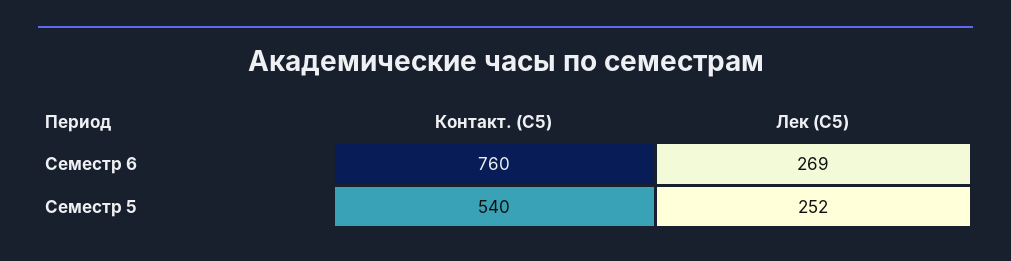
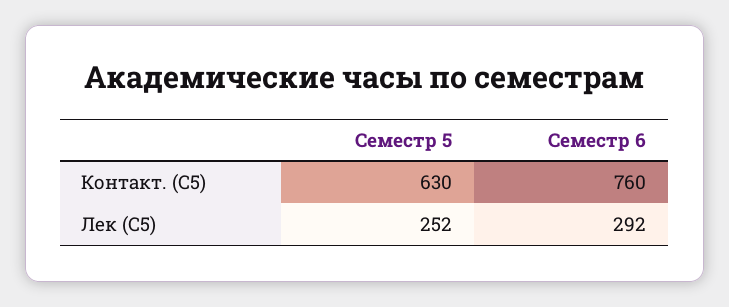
  {
    "Контакт. (С5)": {
      "Семестр 6": 760,
-     "Семестр 5": 540
+     "Семестр 5": 630
    },
    "Лек (С5)": {
-     "Семестр 6": 269,
+     "Семестр 6": 292,
      "Семестр 5": 252
    }
  }

